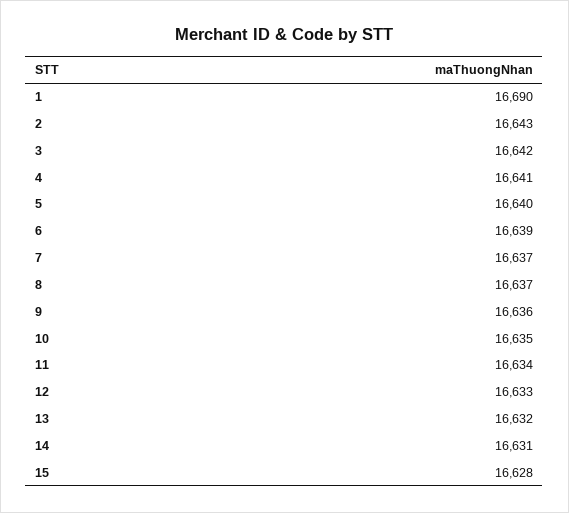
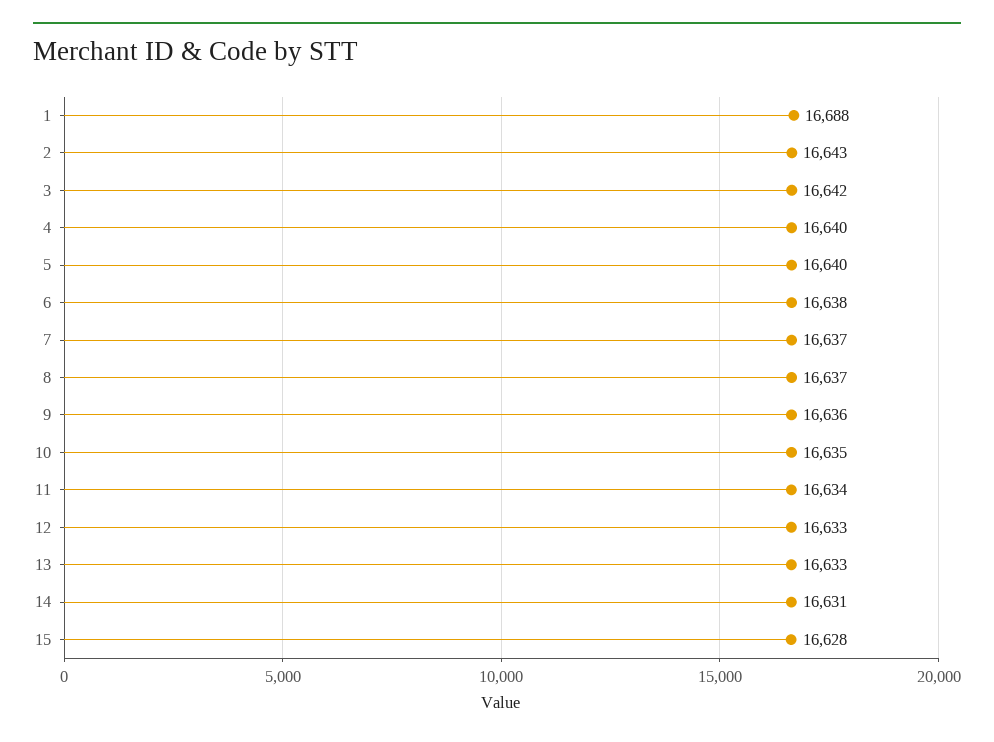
  {
-   "1": 16690,
+   "1": 16688,
    "2": 16643,
    "3": 16642,
-   "4": 16641,
+   "4": 16640,
    "5": 16640,
-   "6": 16639,
+   "6": 16638,
    "7": 16637,
    "8": 16637,
    "9": 16636,
    "10": 16635,
    "11": 16634,
    "12": 16633,
-   "13": 16632,
+   "13": 16633,
    "14": 16631,
    "15": 16628
  }

